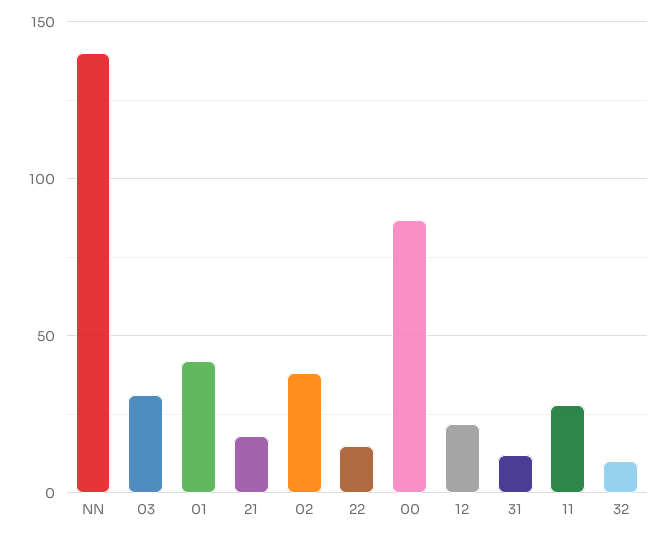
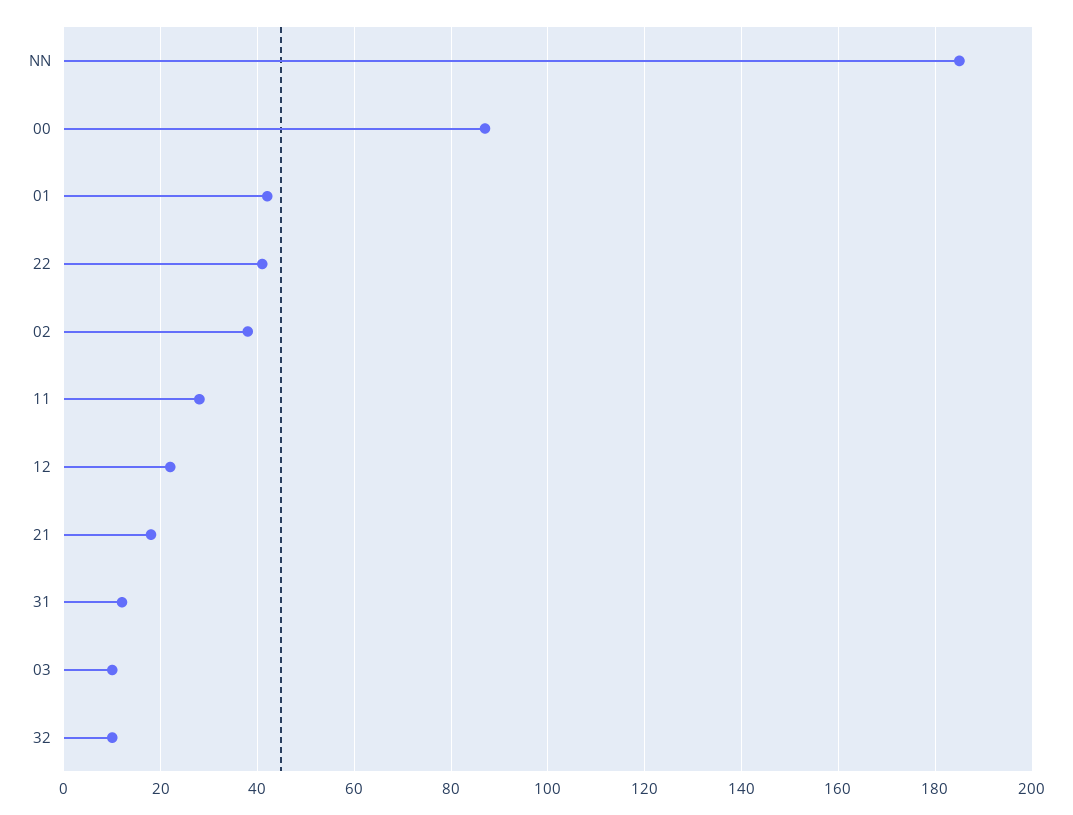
  {
-   "NN": 140,
+   "NN": 185,
-   "03": 30,
+   "03": 10,
    "01": 40,
    "21": 20,
    "02": 40,
-   "22": 15,
+   "22": 40,
    "00": 85,
    "12": 20,
    "31": 10,
    "11": 30,
    "32": 10
  }

